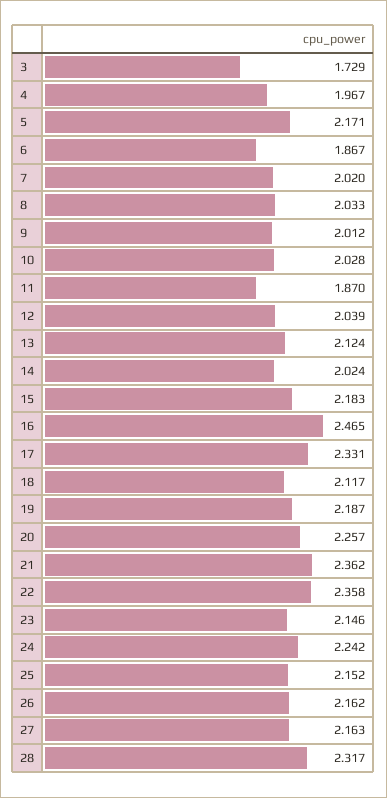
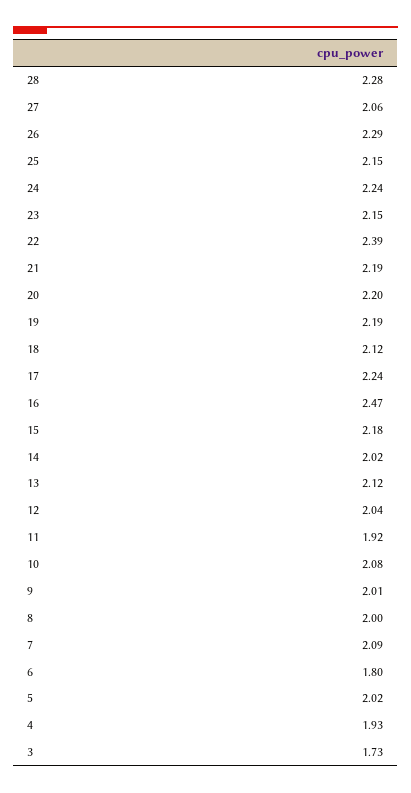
  {
    "3": 1.729,
-   "4": 1.967,
+   "4": 1.93,
-   "5": 2.171,
+   "5": 2.02,
-   "6": 1.867,
+   "6": 1.8,
-   "7": 2.02,
+   "7": 2.09,
-   "8": 2.033,
+   "8": 2,
    "9": 2.012,
-   "10": 2.028,
+   "10": 2.08,
-   "11": 1.87,
+   "11": 1.92,
    "12": 2.039,
    "13": 2.124,
    "14": 2.024,
    "15": 2.183,
    "16": 2.465,
-   "17": 2.331,
+   "17": 2.24,
    "18": 2.117,
    "19": 2.187,
-   "20": 2.257,
+   "20": 2.2,
-   "21": 2.362,
+   "21": 2.19,
-   "22": 2.358,
+   "22": 2.39,
    "23": 2.146,
    "24": 2.242,
    "25": 2.152,
-   "26": 2.162,
+   "26": 2.29,
-   "27": 2.163,
+   "27": 2.06,
-   "28": 2.317
+   "28": 2.28
  }

